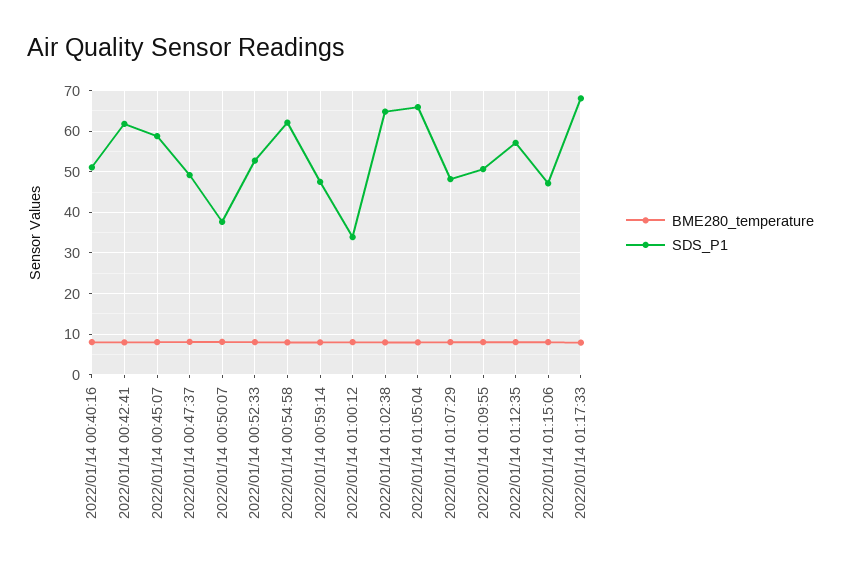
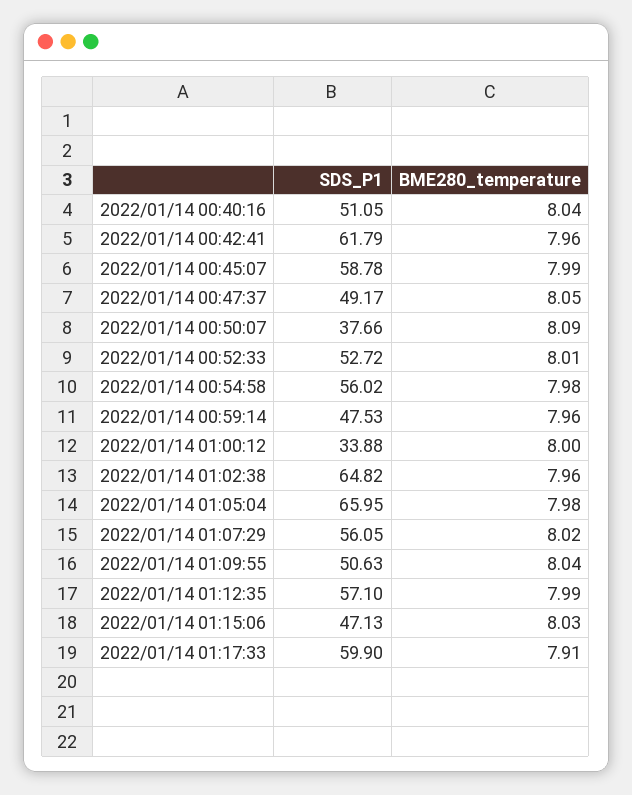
  {
    "BME280_temperature": {
      "2022/01/14 00:40:16": 8.04,
      "2022/01/14 00:42:41": 7.96,
      "2022/01/14 00:45:07": 7.99,
      "2022/01/14 00:47:37": 8.05,
      "2022/01/14 00:50:07": 8.09,
      "2022/01/14 00:52:33": 8.01,
      "2022/01/14 00:54:58": 7.98,
      "2022/01/14 00:59:14": 7.96,
      "2022/01/14 01:00:12": 8,
      "2022/01/14 01:02:38": 7.96,
      "2022/01/14 01:05:04": 7.98,
      "2022/01/14 01:07:29": 8.02,
      "2022/01/14 01:09:55": 8.04,
      "2022/01/14 01:12:35": 7.99,
      "2022/01/14 01:15:06": 8.03,
      "2022/01/14 01:17:33": 7.91
    },
    "SDS_P1": {
      "2022/01/14 00:40:16": 51.05,
      "2022/01/14 00:42:41": 61.79,
      "2022/01/14 00:45:07": 58.78,
      "2022/01/14 00:47:37": 49.17,
      "2022/01/14 00:50:07": 37.66,
      "2022/01/14 00:52:33": 52.72,
-     "2022/01/14 00:54:58": 62,
+     "2022/01/14 00:54:58": 56.02,
      "2022/01/14 00:59:14": 47.53,
      "2022/01/14 01:00:12": 33.88,
      "2022/01/14 01:02:38": 64.82,
      "2022/01/14 01:05:04": 65.95,
-     "2022/01/14 01:07:29": 48,
+     "2022/01/14 01:07:29": 56.05,
      "2022/01/14 01:09:55": 50.63,
      "2022/01/14 01:12:35": 57.1,
      "2022/01/14 01:15:06": 47.13,
-     "2022/01/14 01:17:33": 68
+     "2022/01/14 01:17:33": 59.9
    }
  }

